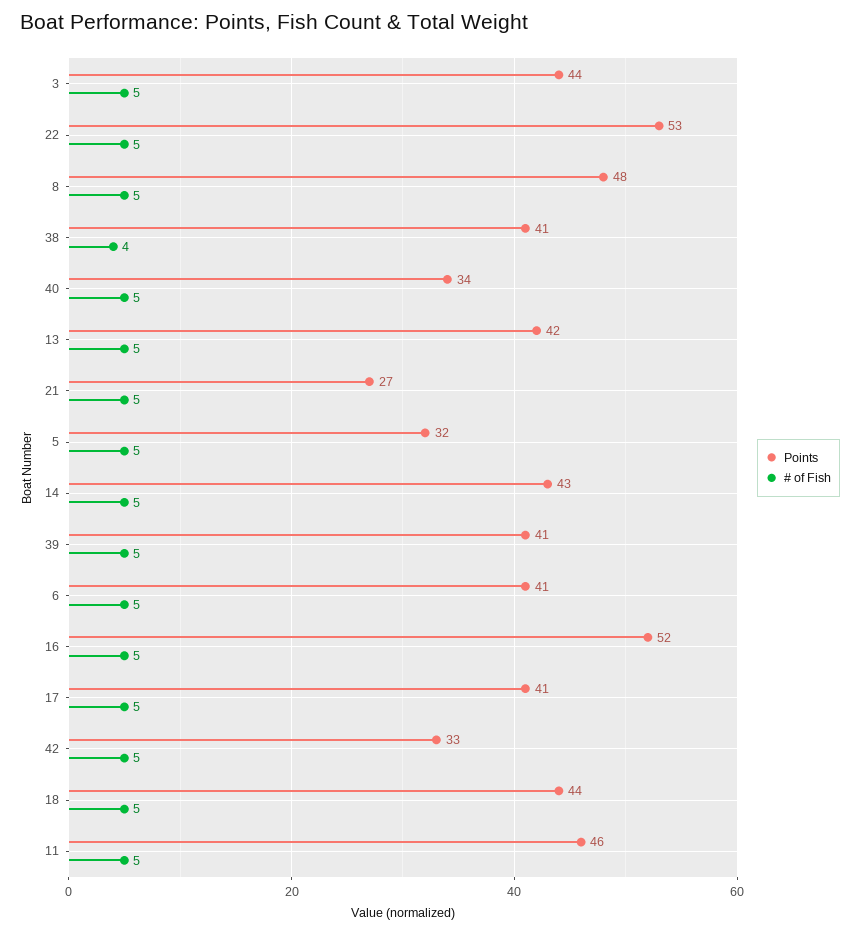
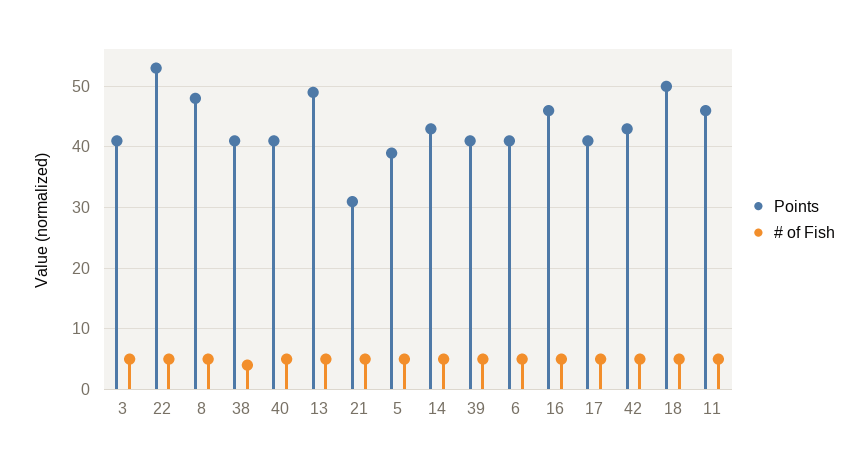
  {
    "Points": {
-     "3": 44,
+     "3": 41,
      "22": 53,
      "8": 48,
      "38": 41,
-     "40": 34,
+     "40": 41,
-     "13": 42,
+     "13": 49,
-     "21": 27,
+     "21": 31,
-     "5": 32,
+     "5": 39,
      "14": 43,
      "39": 41,
      "6": 41,
-     "16": 52,
+     "16": 46,
      "17": 41,
-     "42": 33,
+     "42": 43,
-     "18": 44,
+     "18": 50,
      "11": 46
    },
    "# of Fish": {
      "3": 5,
      "22": 5,
      "8": 5,
      "38": 4,
      "40": 5,
      "13": 5,
      "21": 5,
      "5": 5,
      "14": 5,
      "39": 5,
      "6": 5,
      "16": 5,
      "17": 5,
      "42": 5,
      "18": 5,
      "11": 5
    }
  }

